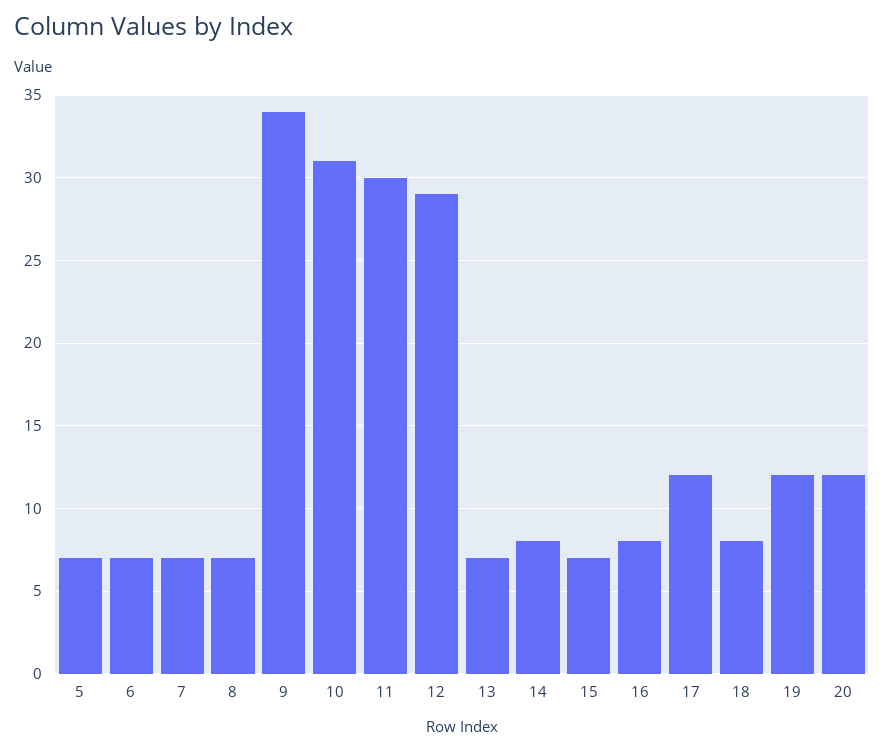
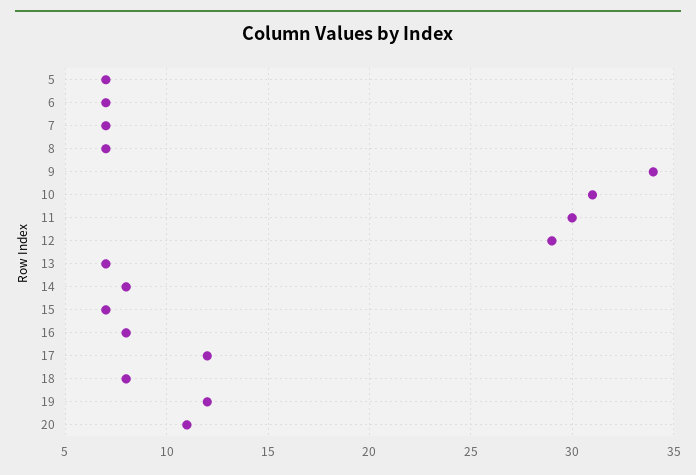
  {
    "5": 7,
    "6": 7,
    "7": 7,
    "8": 7,
    "9": 34,
    "10": 31,
    "11": 30,
    "12": 29,
    "13": 7,
    "14": 8,
    "15": 7,
    "16": 8,
    "17": 12,
    "18": 8,
    "19": 12,
-   "20": 12
+   "20": 11
  }

